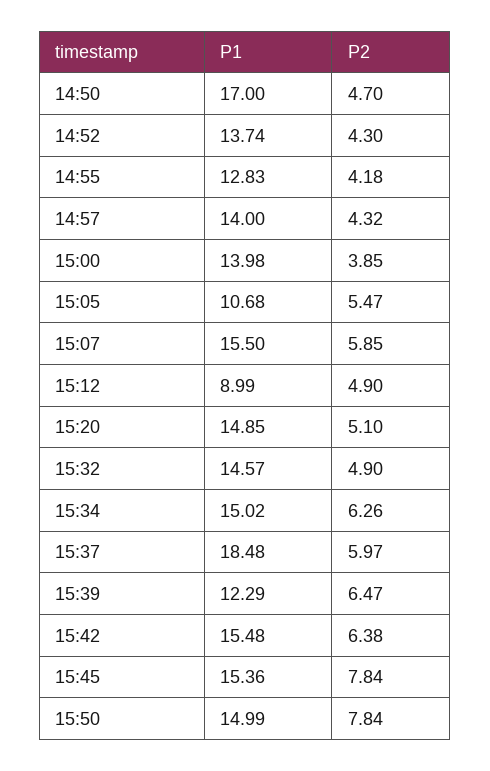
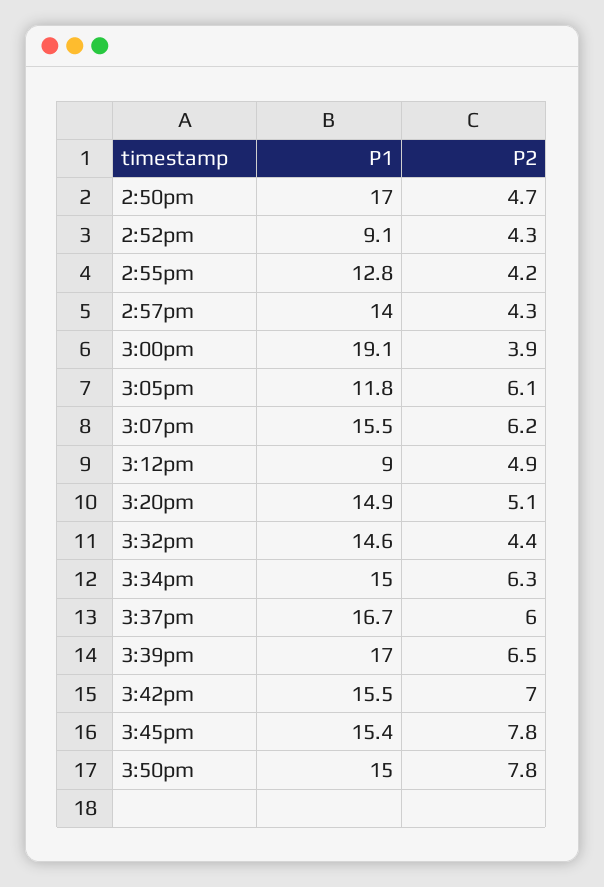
  {
    "P1": {
      "14:50": 17,
-     "14:52": 13.74,
+     "14:52": 9.1,
      "14:55": 12.83,
      "14:57": 14,
-     "15:00": 13.98,
+     "15:00": 19.1,
-     "15:05": 10.68,
+     "15:05": 11.8,
      "15:07": 15.5,
      "15:12": 8.99,
      "15:20": 14.85,
      "15:32": 14.57,
      "15:34": 15.02,
-     "15:37": 18.48,
+     "15:37": 16.7,
-     "15:39": 12.29,
+     "15:39": 17,
      "15:42": 15.48,
      "15:45": 15.36,
      "15:50": 14.99
    },
    "P2": {
      "14:50": 4.7,
      "14:52": 4.3,
      "14:55": 4.18,
      "14:57": 4.32,
      "15:00": 3.85,
-     "15:05": 5.47,
+     "15:05": 6.1,
-     "15:07": 5.85,
+     "15:07": 6.2,
      "15:12": 4.9,
      "15:20": 5.1,
-     "15:32": 4.9,
+     "15:32": 4.4,
      "15:34": 6.26,
      "15:37": 5.97,
      "15:39": 6.47,
-     "15:42": 6.38,
+     "15:42": 7,
      "15:45": 7.84,
      "15:50": 7.84
    }
  }

